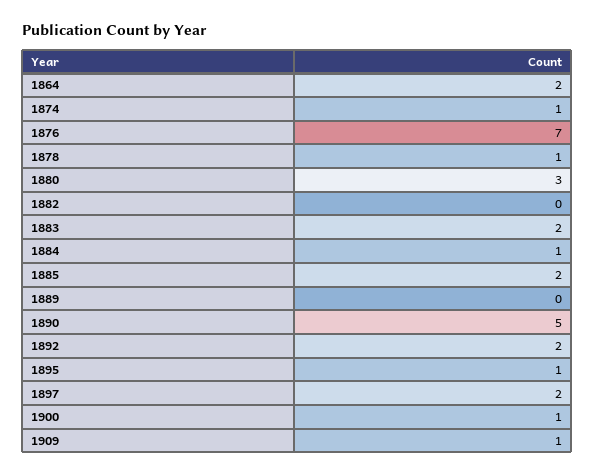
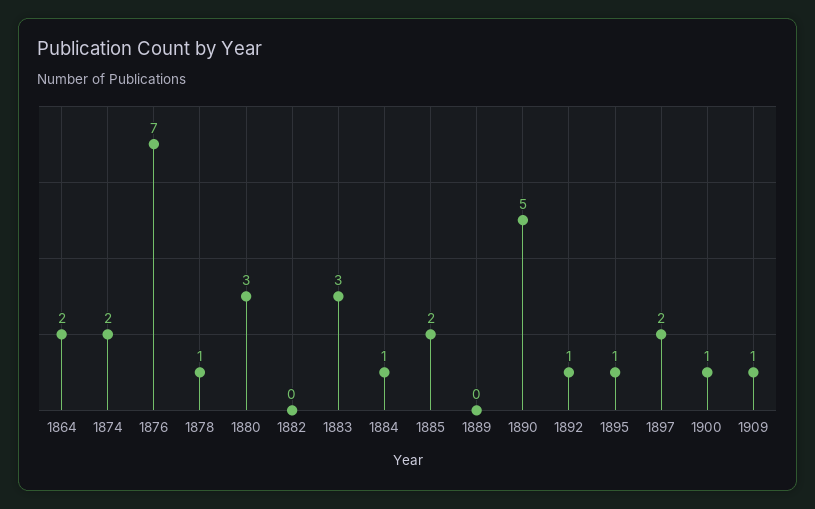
  {
    "1864": 2,
-   "1874": 1,
+   "1874": 2,
    "1876": 7,
    "1878": 1,
    "1880": 3,
    "1882": 0,
-   "1883": 2,
+   "1883": 3,
    "1884": 1,
    "1885": 2,
    "1889": 0,
    "1890": 5,
-   "1892": 2,
+   "1892": 1,
    "1895": 1,
    "1897": 2,
    "1900": 1,
    "1909": 1
  }

